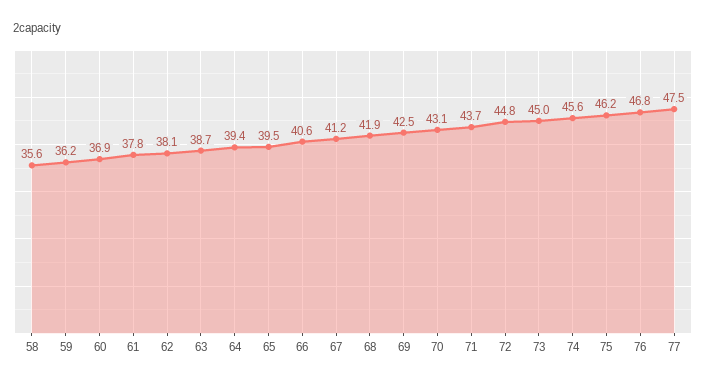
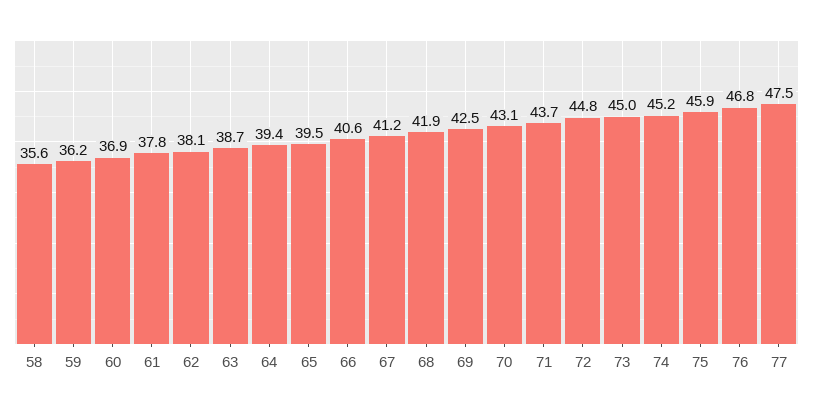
  {
    "58": 35.6,
    "59": 36.2,
    "60": 36.9,
    "61": 37.8,
    "62": 38.1,
    "63": 38.7,
    "64": 39.4,
    "65": 39.5,
    "66": 40.6,
    "67": 41.2,
    "68": 41.9,
    "69": 42.5,
    "70": 43.1,
    "71": 43.7,
    "72": 44.8,
    "73": 45,
-   "74": 45.6,
+   "74": 45.2,
-   "75": 46.2,
+   "75": 45.9,
    "76": 46.8,
    "77": 47.5
  }

